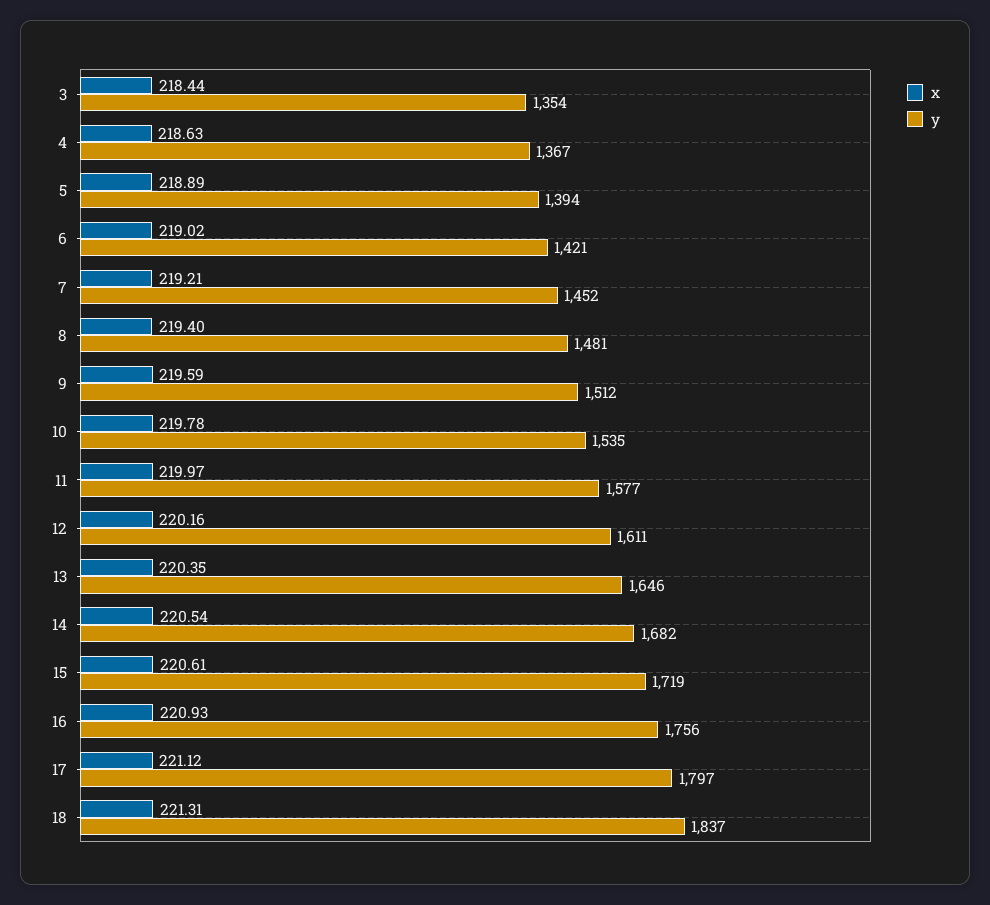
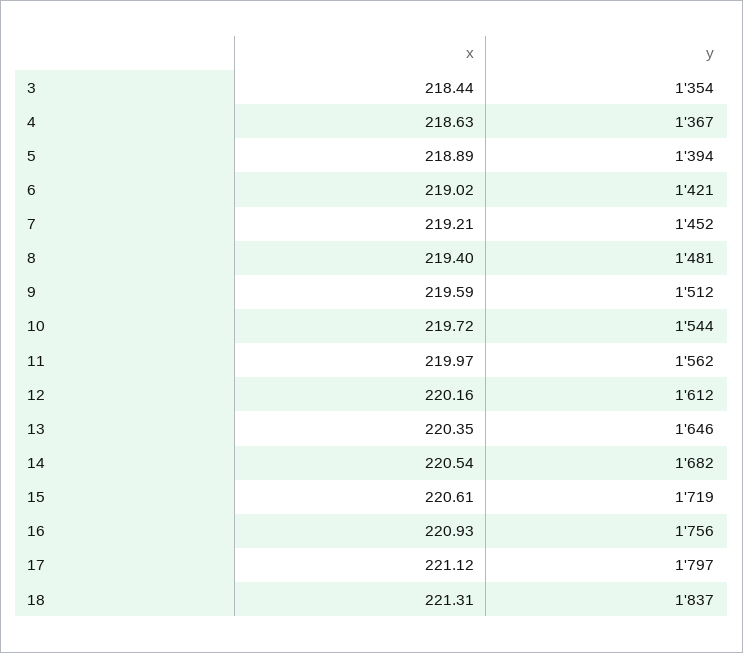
  {
    "x": {
      "3": 218.44,
      "4": 218.63,
      "5": 218.89,
      "6": 219.02,
      "7": 219.21,
      "8": 219.4,
      "9": 219.59,
-     "10": 219.78,
+     "10": 219.72,
      "11": 219.97,
      "12": 220.16,
      "13": 220.35,
      "14": 220.54,
      "15": 220.61,
      "16": 220.93,
      "17": 221.12,
      "18": 221.31
    },
    "y": {
      "3": 1354,
      "4": 1367,
      "5": 1394,
      "6": 1421,
      "7": 1452,
      "8": 1481,
      "9": 1512,
-     "10": 1535,
+     "10": 1544,
-     "11": 1577,
+     "11": 1562,
-     "12": 1611,
+     "12": 1612,
      "13": 1646,
      "14": 1682,
      "15": 1719,
      "16": 1756,
      "17": 1797,
      "18": 1837
    }
  }

